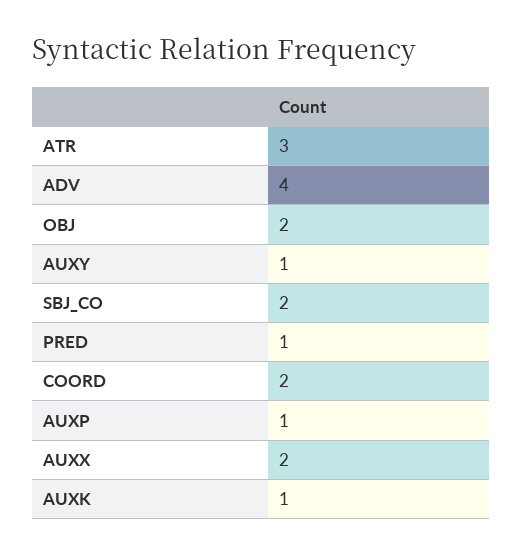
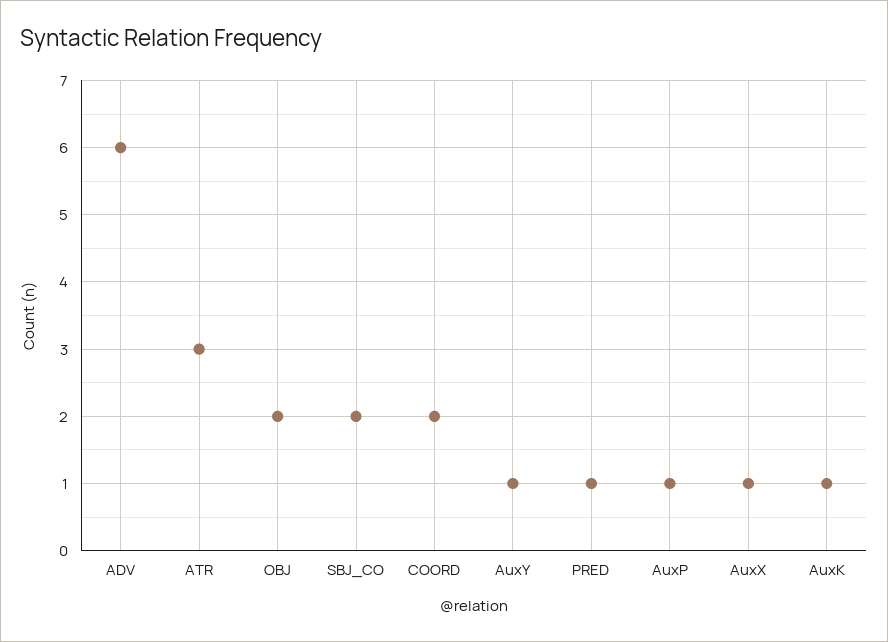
  {
    "ATR": 3,
-   "ADV": 4,
+   "ADV": 6,
    "OBJ": 2,
    "AUXY": 1,
    "SBJ_CO": 2,
    "PRED": 1,
    "COORD": 2,
    "AUXP": 1,
-   "AUXX": 2,
+   "AUXX": 1,
    "AUXK": 1
  }

